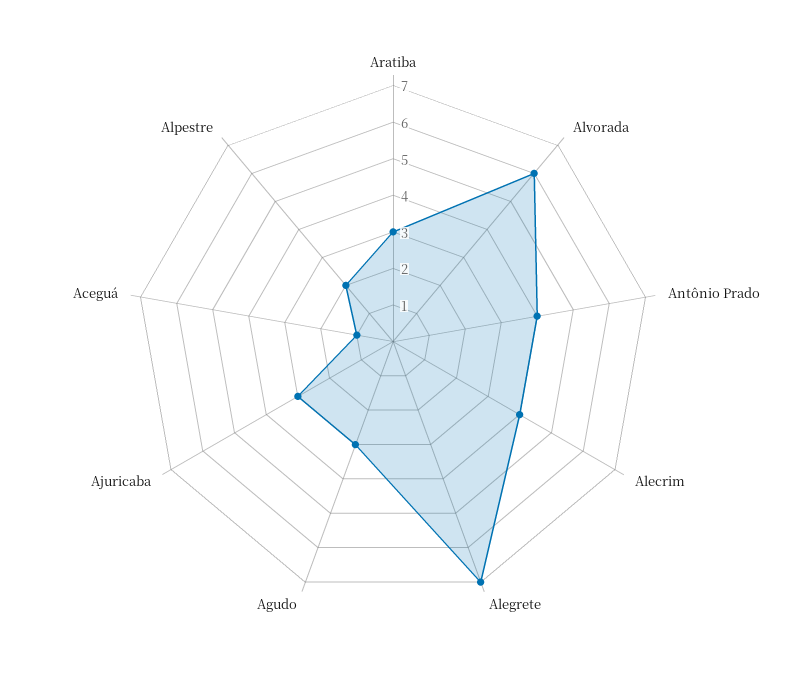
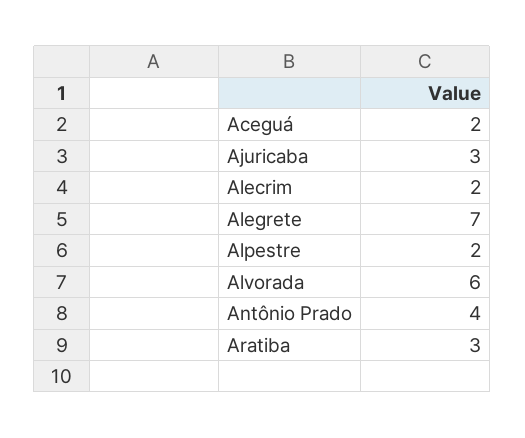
  {
    "Aratiba": 3,
    "Alvorada": 6,
    "Antônio Prado": 4,
-   "Alecrim": 4,
+   "Alecrim": 2,
    "Alegrete": 7,
-   "Agudo": 3,
    "Ajuricaba": 3,
-   "Aceguá": 1,
+   "Aceguá": 2,
    "Alpestre": 2
  }

